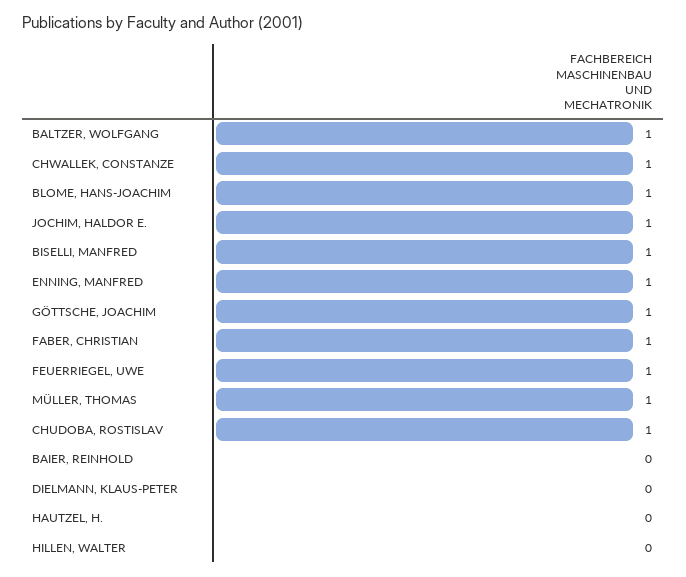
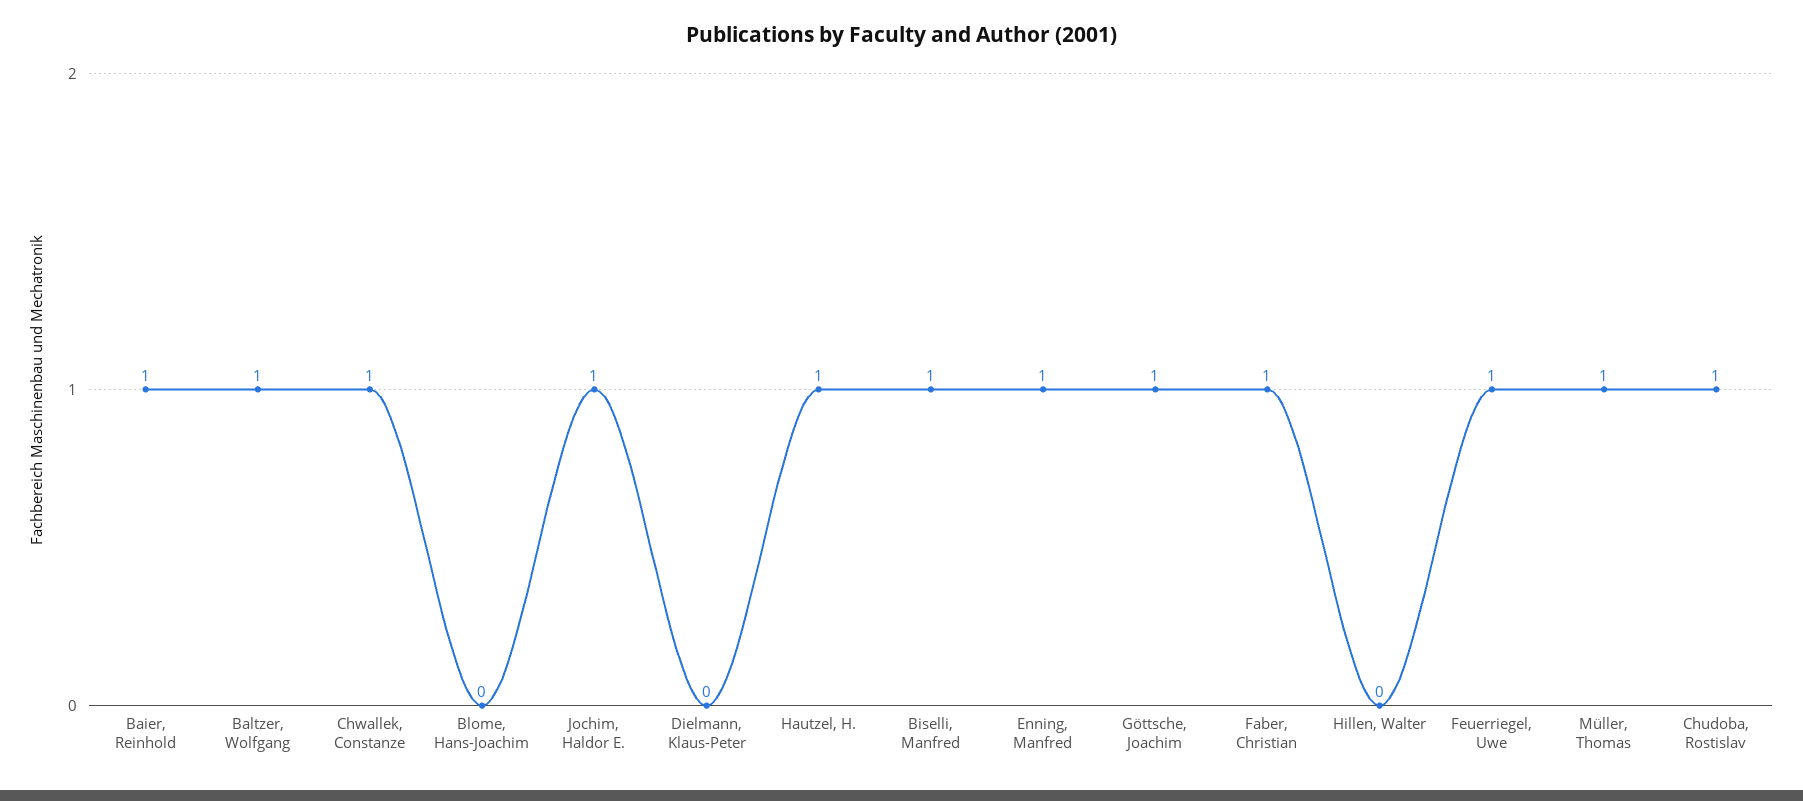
  {
    "BALTZER, WOLFGANG": 1,
    "CHWALLEK, CONSTANZE": 1,
-   "BLOME, HANS-JOACHIM": 1,
+   "BLOME, HANS-JOACHIM": 0,
    "JOCHIM, HALDOR E.": 1,
    "BISELLI, MANFRED": 1,
    "ENNING, MANFRED": 1,
    "GÖTTSCHE, JOACHIM": 1,
    "FABER, CHRISTIAN": 1,
    "FEUERRIEGEL, UWE": 1,
    "MÜLLER, THOMAS": 1,
    "CHUDOBA, ROSTISLAV": 1,
-   "BAIER, REINHOLD": 0,
+   "BAIER, REINHOLD": 1,
    "DIELMANN, KLAUS-PETER": 0,
-   "HAUTZEL, H.": 0,
+   "HAUTZEL, H.": 1,
    "HILLEN, WALTER": 0
  }

